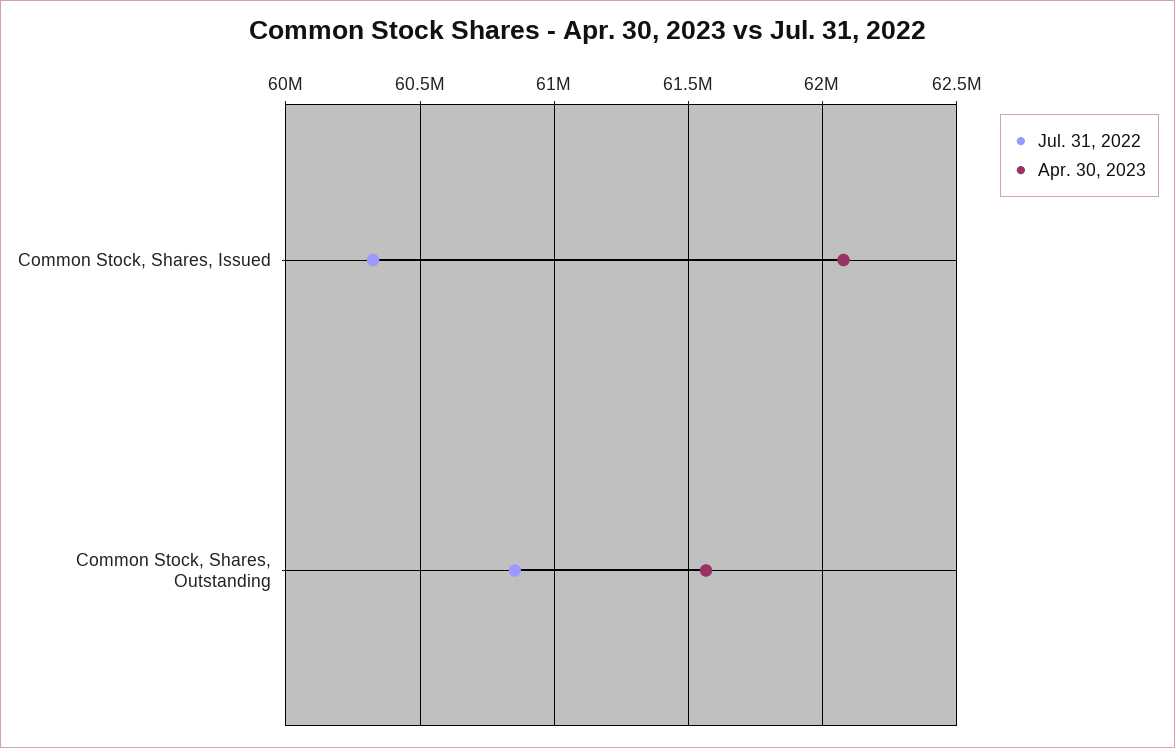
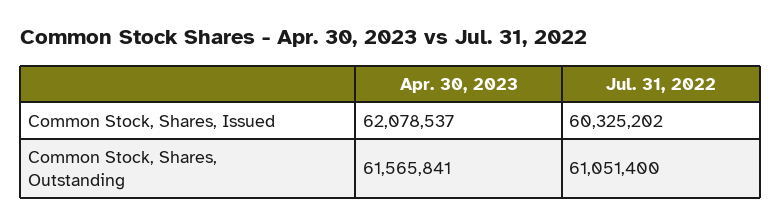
  {
    "Jul. 31, 2022": {
      "Common Stock, Shares, Issued": 60325202,
-     "Common Stock, Shares, Outstanding": 60850000
+     "Common Stock, Shares, Outstanding": 61051400
    },
    "Apr. 30, 2023": {
      "Common Stock, Shares, Issued": 62078537,
      "Common Stock, Shares, Outstanding": 61565841
    }
  }

